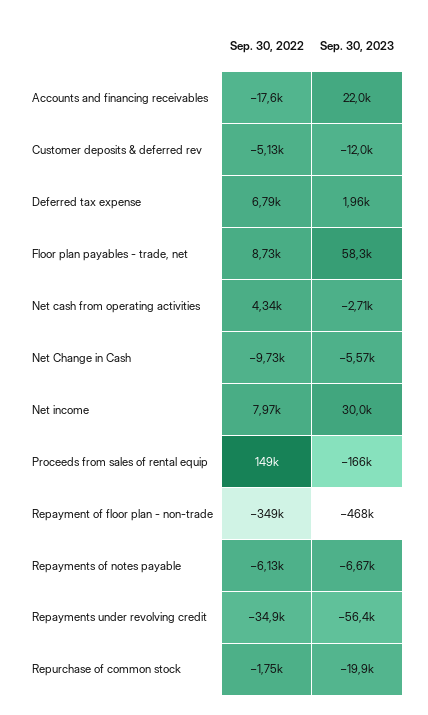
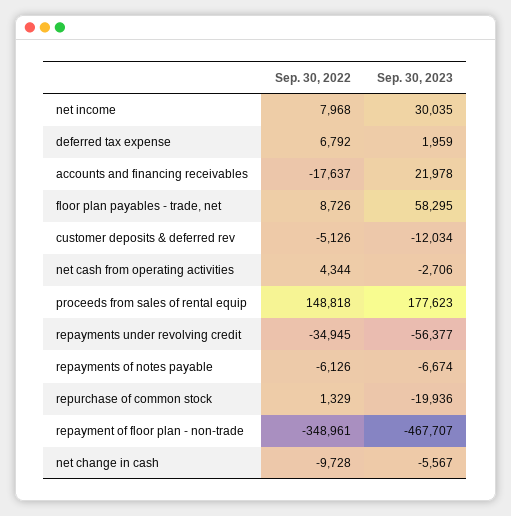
  {
    "Sep. 30, 2022": {
      "Accounts and financing receivables": -17637,
      "Customer deposits & deferred rev": -5126,
      "Deferred tax expense": 6792,
      "Floor plan payables - trade, net": 8726,
      "Net cash from operating activities": 4344,
      "Net Change in Cash": -9728,
      "Net income": 7968,
      "Proceeds from sales of rental equip": 148818,
      "Repayment of floor plan - non-trade": -348961,
      "Repayments of notes payable": -6126,
      "Repayments under revolving credit": -34945,
-     "Repurchase of common stock": -1750
+     "Repurchase of common stock": 1329
    },
    "Sep. 30, 2023": {
      "Accounts and financing receivables": 21978,
      "Customer deposits & deferred rev": -12034,
      "Deferred tax expense": 1959,
      "Floor plan payables - trade, net": 58295,
      "Net cash from operating activities": -2706,
      "Net Change in Cash": -5567,
      "Net income": 30035,
-     "Proceeds from sales of rental equip": -166000,
+     "Proceeds from sales of rental equip": 177623,
      "Repayment of floor plan - non-trade": -467707,
      "Repayments of notes payable": -6674,
      "Repayments under revolving credit": -56377,
      "Repurchase of common stock": -19936
    }
  }

